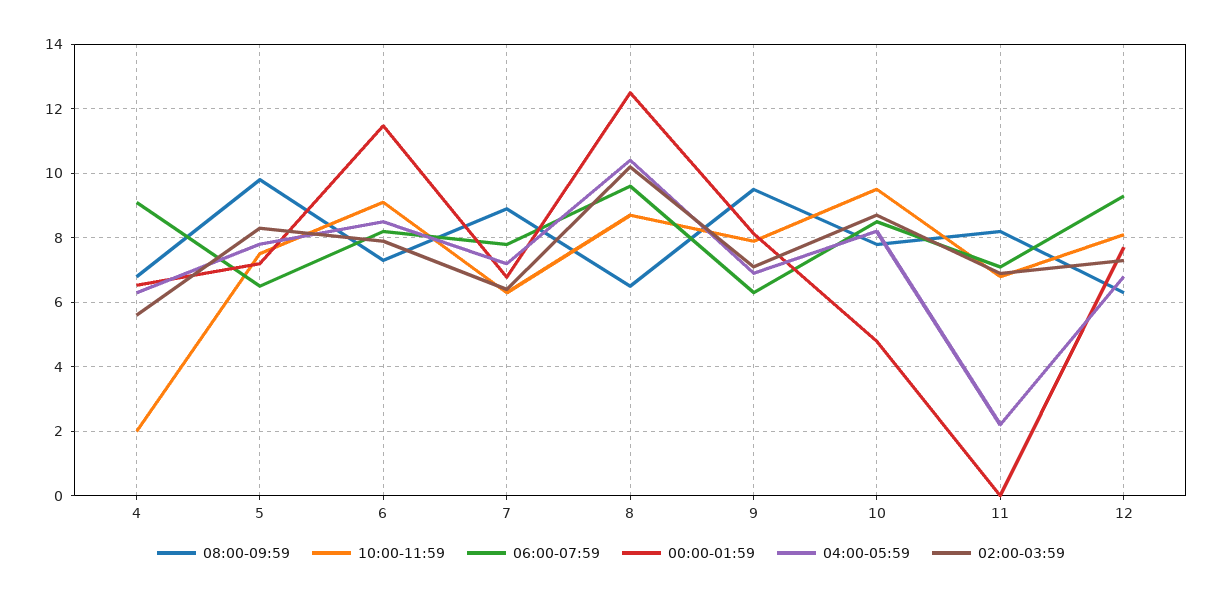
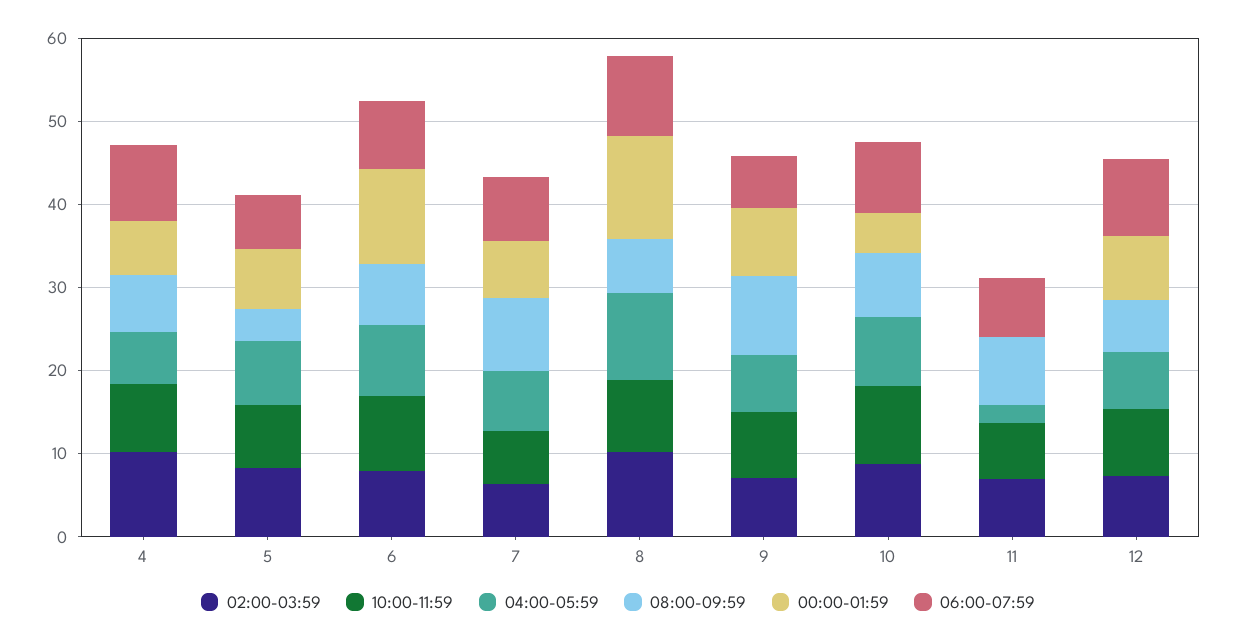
  {
    "08:00-09:59": {
      "4": 6.8,
-     "5": 9.8,
+     "5": 4,
      "6": 7.4,
      "7": 9,
      "8": 6.6,
      "9": 9.6,
      "10": 7.8,
      "11": 8.2,
      "12": 6.4
    },
    "10:00-11:59": {
-     "4": 2,
+     "4": 8,
      "5": 7.6,
      "6": 9.2,
      "7": 6.4,
      "8": 8.8,
      "9": 8,
      "10": 9.6,
      "11": 6.8,
      "12": 8.2
    },
    "06:00-07:59": {
      "4": 9.2,
      "5": 6.6,
      "6": 8.2,
      "7": 7.8,
      "8": 9.6,
      "9": 6.4,
      "10": 8.6,
      "11": 7.2,
      "12": 9.4
    },
    "00:00-01:59": {
      "4": 6.6,
      "5": 7.2,
      "6": 11.4,
      "7": 6.8,
      "8": 12.6,
      "9": 8.2,
      "10": 4.8,
      "11": 0,
      "12": 7.8
    },
    "04:00-05:59": {
      "4": 6.4,
      "5": 7.8,
      "6": 8.6,
      "7": 7.2,
      "8": 10.4,
      "9": 7,
      "10": 8.2,
      "11": 2.2,
      "12": 6.8
    },
    "02:00-03:59": {
-     "4": 5.6,
+     "4": 10,
      "5": 8.4,
      "6": 8,
      "7": 6.4,
      "8": 10.2,
      "9": 7.2,
      "10": 8.8,
      "11": 7,
      "12": 7.4
    }
  }

